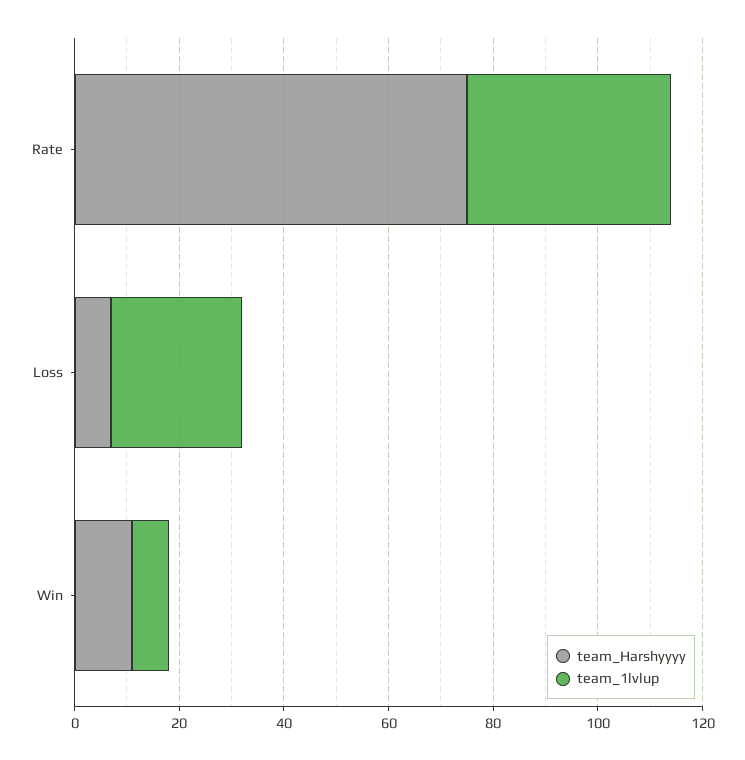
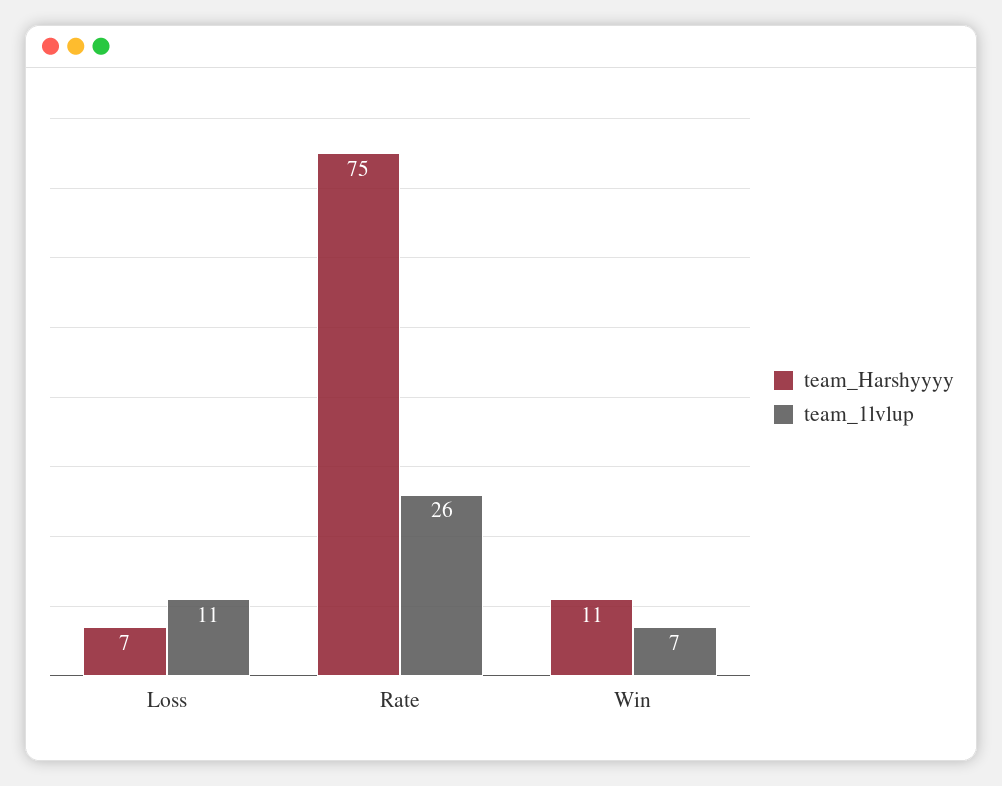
  {
    "team_Harshyyyy": {
      "Rate": 75,
      "Loss": 7,
      "Win": 11
    },
    "team_1lvlup": {
-     "Rate": 40,
+     "Rate": 26,
-     "Loss": 25,
+     "Loss": 11,
      "Win": 7
    }
  }

